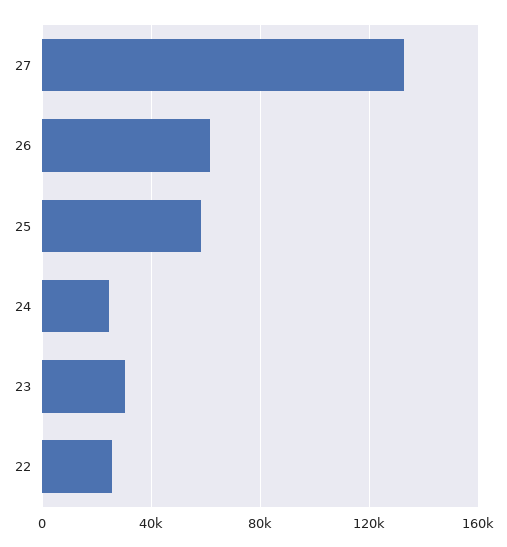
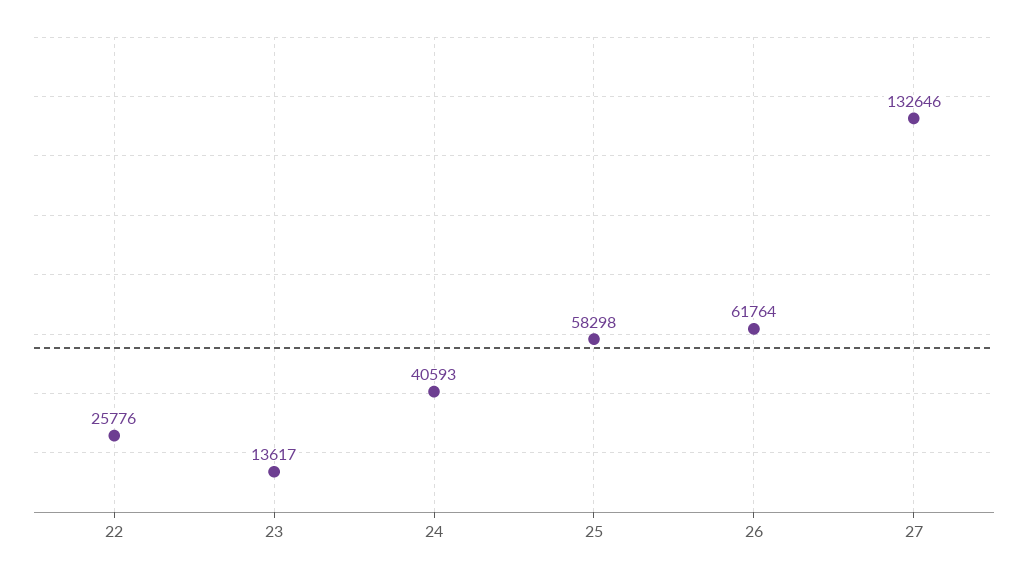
  {
    "27": 132646,
    "26": 61764,
    "25": 58298,
-   "24": 25000,
+   "24": 40593,
-   "23": 30000,
+   "23": 13617,
    "22": 25776
  }

